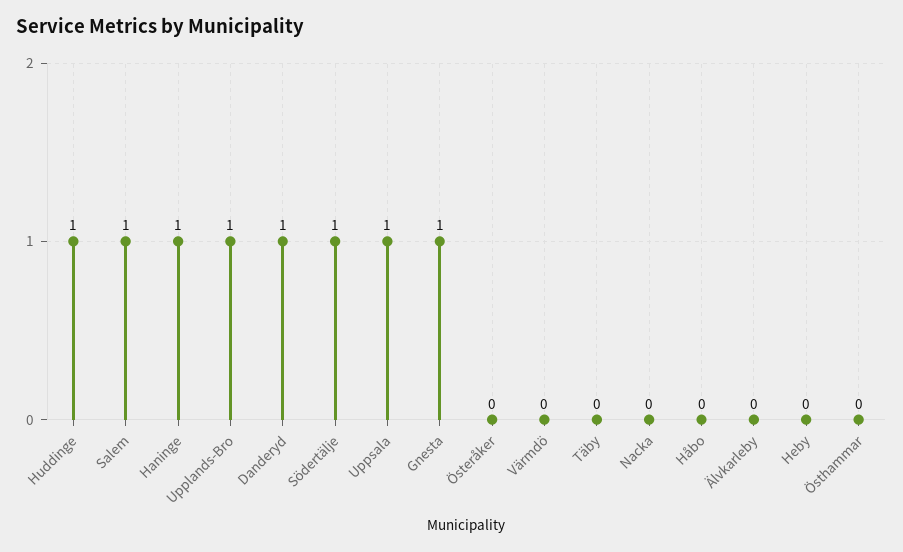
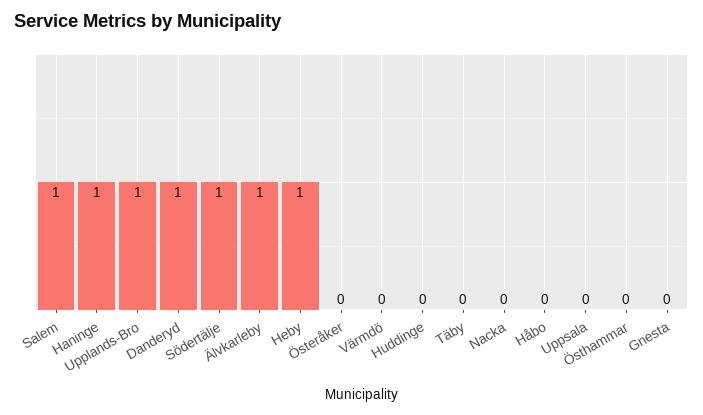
  {
-   "Huddinge": 1,
+   "Huddinge": 0,
    "Salem": 1,
    "Haninge": 1,
    "Upplands-Bro": 1,
    "Danderyd": 1,
    "Södertälje": 1,
-   "Uppsala": 1,
+   "Uppsala": 0,
-   "Gnesta": 1,
+   "Gnesta": 0,
    "Österåker": 0,
    "Värmdö": 0,
    "Täby": 0,
    "Nacka": 0,
    "Håbo": 0,
-   "Älvkarleby": 0,
+   "Älvkarleby": 1,
-   "Heby": 0,
+   "Heby": 1,
    "Östhammar": 0
  }

